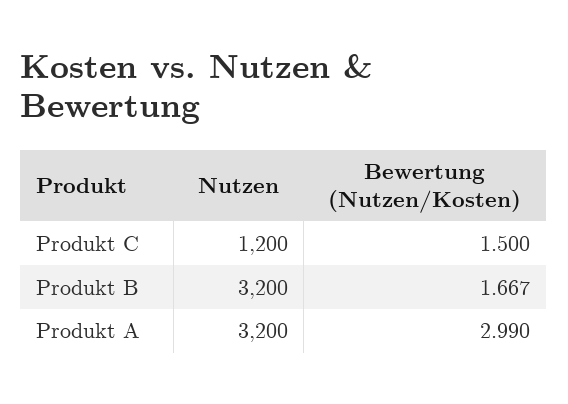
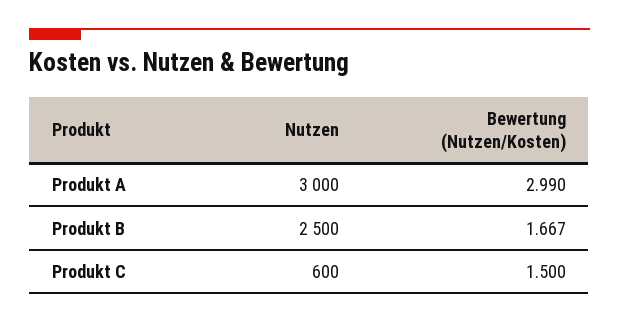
  {
    "Nutzen": {
-     "Produkt C": 1200,
+     "Produkt C": 600,
-     "Produkt B": 3200,
+     "Produkt B": 2500,
-     "Produkt A": 3200
+     "Produkt A": 3000
    },
    "Bewertung (Nutzen/Kosten)": {
      "Produkt C": 1.5,
      "Produkt B": 1.667,
      "Produkt A": 2.99
    }
  }

